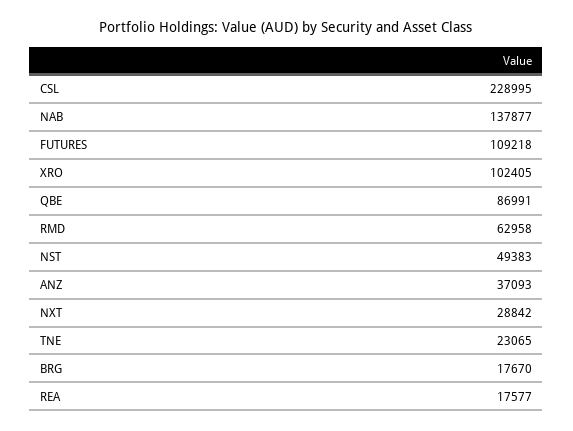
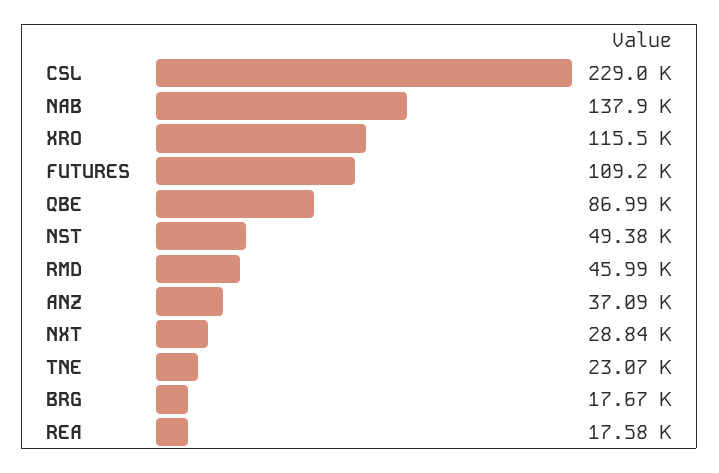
  {
    "CSL": 228995,
    "NAB": 137877,
    "FUTURES": 109218,
-   "XRO": 102405,
+   "XRO": 115500,
    "QBE": 86991,
-   "RMD": 62958,
+   "RMD": 45990,
    "NST": 49383,
    "ANZ": 37093,
    "NXT": 28842,
    "TNE": 23065,
    "BRG": 17670,
    "REA": 17577
  }

